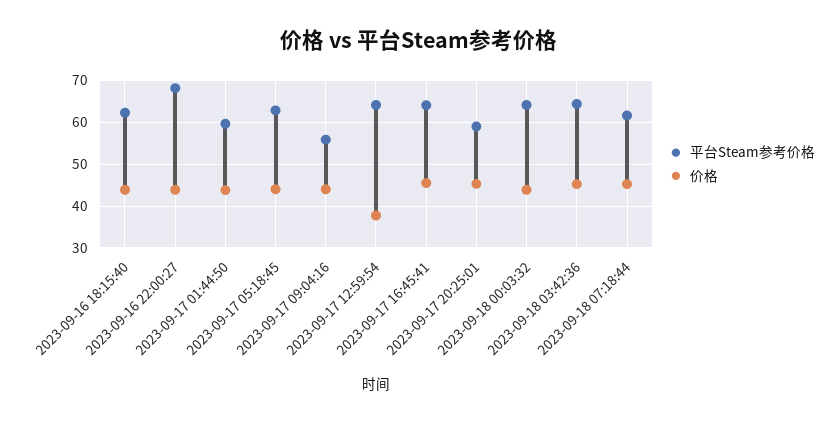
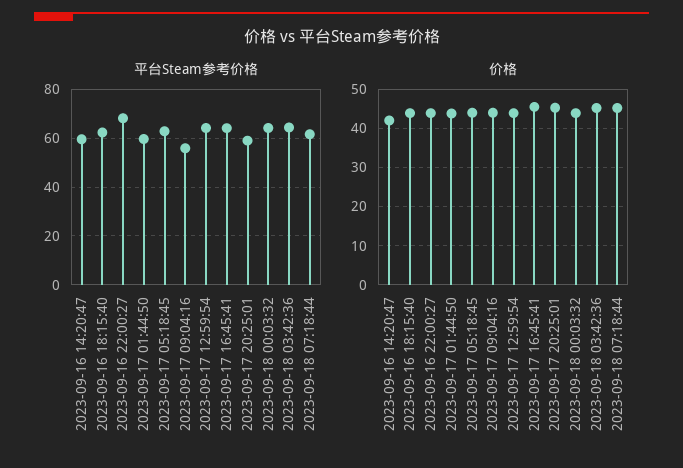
  {
    "平台Steam参考价格": {
      "2023-09-16 18:15:40": 62,
      "2023-09-16 22:00:27": 68,
      "2023-09-17 01:44:50": 60,
      "2023-09-17 05:18:45": 62,
      "2023-09-17 09:04:16": 56,
      "2023-09-17 12:59:54": 64,
      "2023-09-17 16:45:41": 64,
      "2023-09-17 20:25:01": 58,
      "2023-09-18 00:03:32": 64,
      "2023-09-18 03:42:36": 64,
-     "2023-09-18 07:18:44": 62
+     "2023-09-18 07:18:44": 62,
+     "2023-09-16 14:20:47": 60
    },
    "价格": {
      "2023-09-16 18:15:40": 44,
      "2023-09-16 22:00:27": 44,
      "2023-09-17 01:44:50": 44,
      "2023-09-17 05:18:45": 44,
      "2023-09-17 09:04:16": 44,
-     "2023-09-17 12:59:54": 38,
+     "2023-09-17 12:59:54": 44,
      "2023-09-17 16:45:41": 46,
      "2023-09-17 20:25:01": 46,
      "2023-09-18 00:03:32": 44,
      "2023-09-18 03:42:36": 46,
-     "2023-09-18 07:18:44": 46
+     "2023-09-18 07:18:44": 46,
+     "2023-09-16 14:20:47": 42
    }
  }

